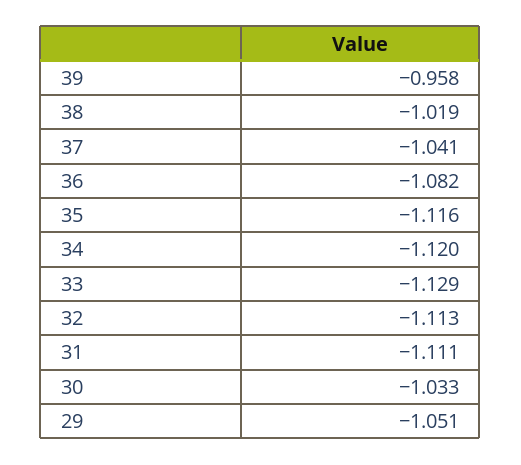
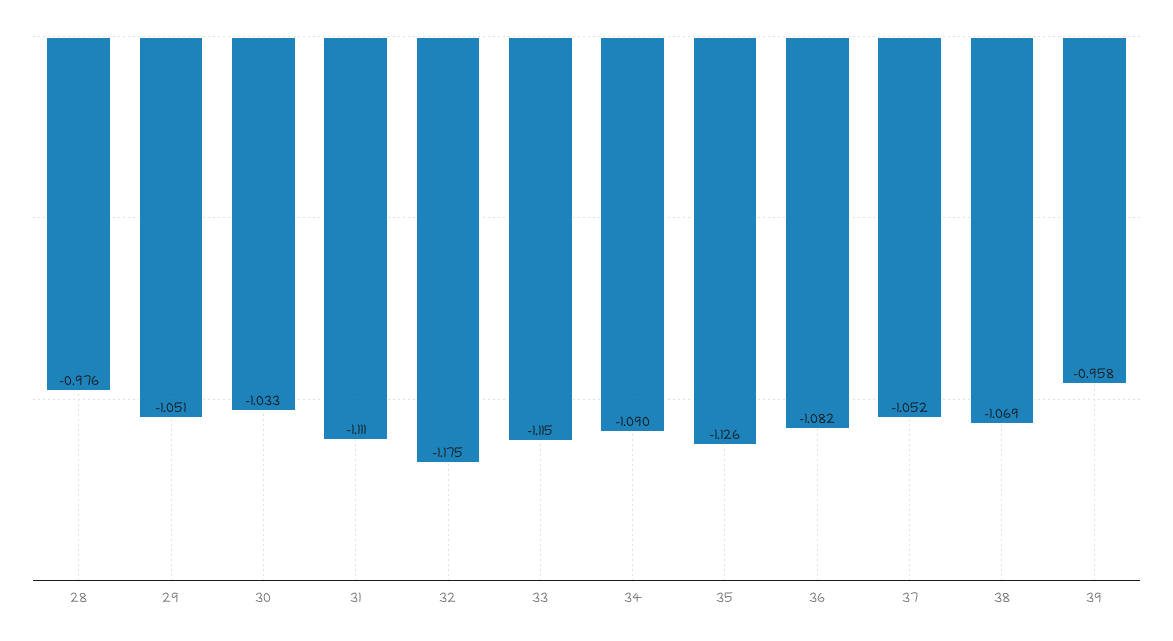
  {
    "39": -0.958,
-   "38": -1.019,
+   "38": -1.069,
-   "37": -1.041,
+   "37": -1.052,
    "36": -1.082,
-   "35": -1.116,
+   "35": -1.126,
-   "34": -1.12,
+   "34": -1.09,
-   "33": -1.129,
+   "33": -1.115,
-   "32": -1.113,
+   "32": -1.175,
    "31": -1.111,
    "30": -1.033,
-   "29": -1.051
+   "29": -1.051,
+   "28": -0.976
  }

